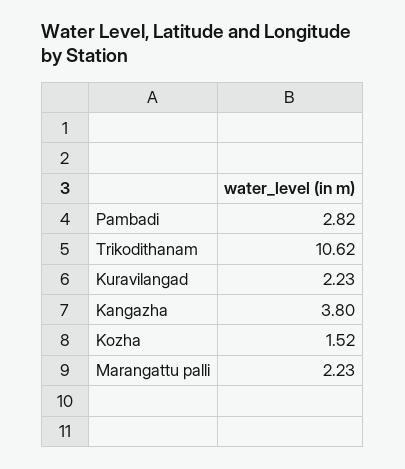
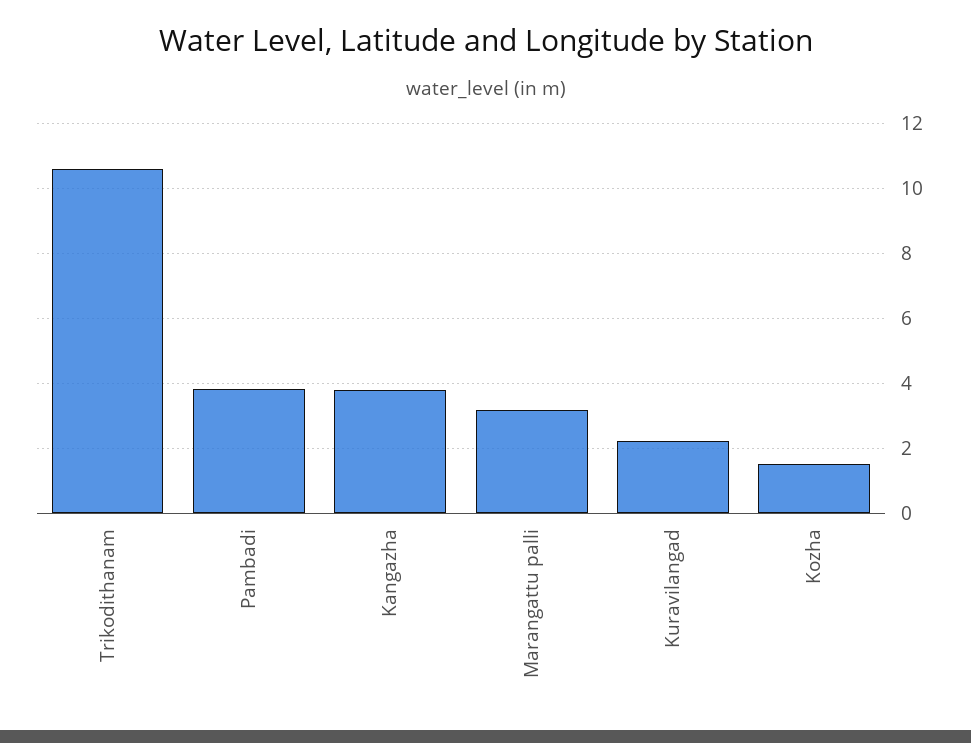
  {
-   "Pambadi": 2.82,
+   "Pambadi": 3.8,
    "Trikodithanam": 10.62,
    "Kuravilangad": 2.23,
    "Kangazha": 3.8,
    "Kozha": 1.52,
-   "Marangattu palli": 2.23
+   "Marangattu palli": 3.2
  }

